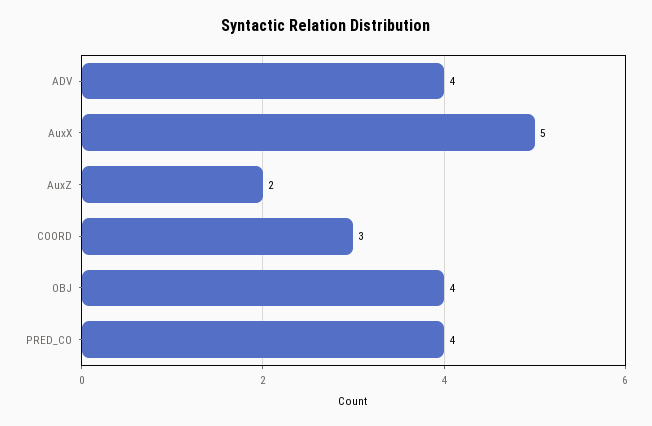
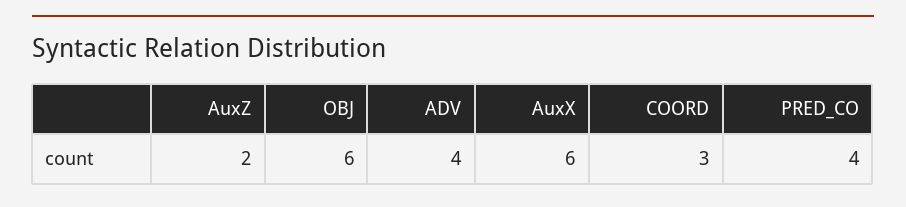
  {
    "ADV": 4,
-   "AuxX": 5,
+   "AuxX": 6,
    "AuxZ": 2,
    "COORD": 3,
-   "OBJ": 4,
+   "OBJ": 6,
    "PRED_CO": 4
  }

